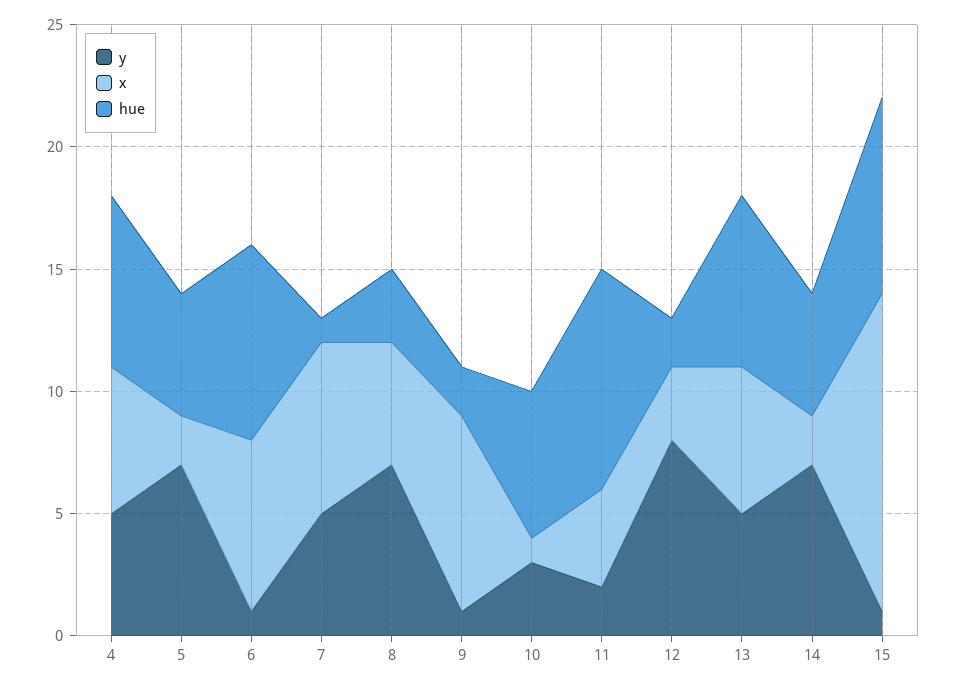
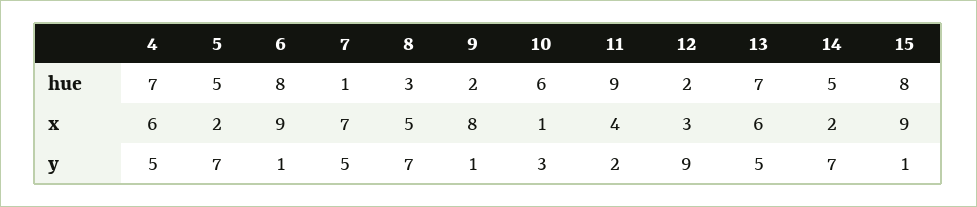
  {
    "y": {
      "4": 5,
      "5": 7,
      "6": 1,
      "7": 5,
      "8": 7,
      "9": 1,
      "10": 3,
      "11": 2,
-     "12": 8,
+     "12": 9,
      "13": 5,
      "14": 7,
      "15": 1
    },
    "x": {
      "4": 6,
      "5": 2,
-     "6": 7,
+     "6": 9,
      "7": 7,
      "8": 5,
      "9": 8,
      "10": 1,
      "11": 4,
      "12": 3,
      "13": 6,
      "14": 2,
-     "15": 13
+     "15": 9
    },
    "hue": {
      "4": 7,
      "5": 5,
      "6": 8,
      "7": 1,
      "8": 3,
      "9": 2,
      "10": 6,
      "11": 9,
      "12": 2,
      "13": 7,
      "14": 5,
      "15": 8
    }
  }

